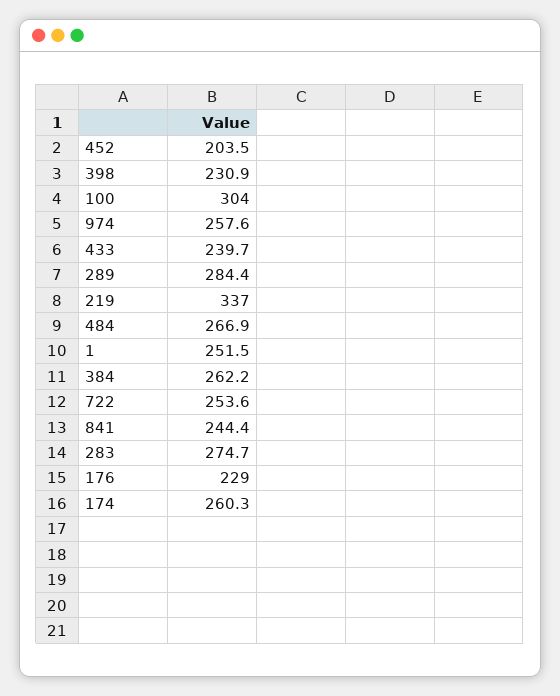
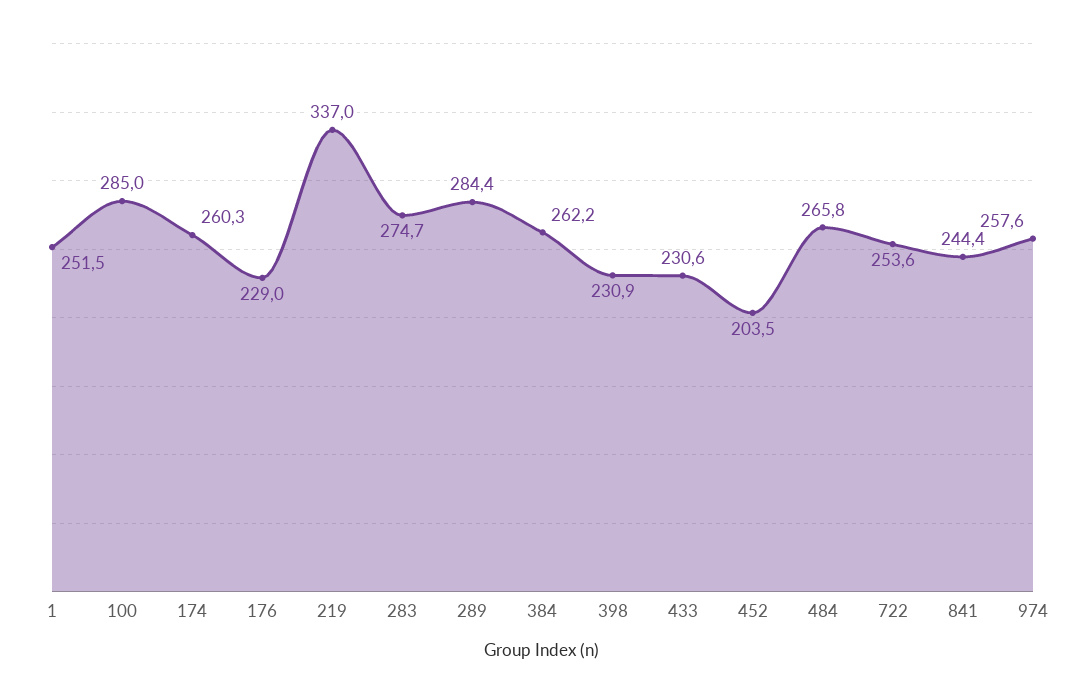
  {
    "452": 203.5,
    "398": 230.9,
-   "100": 304,
+   "100": 285,
    "974": 257.6,
-   "433": 239.7,
+   "433": 230.6,
    "289": 284.4,
    "219": 337,
-   "484": 266.9,
+   "484": 265.8,
    "1": 251.5,
    "384": 262.2,
    "722": 253.6,
    "841": 244.4,
    "283": 274.7,
    "176": 229,
    "174": 260.3
  }

